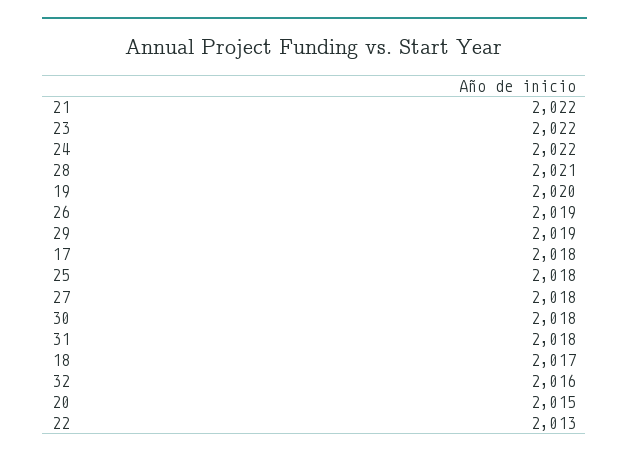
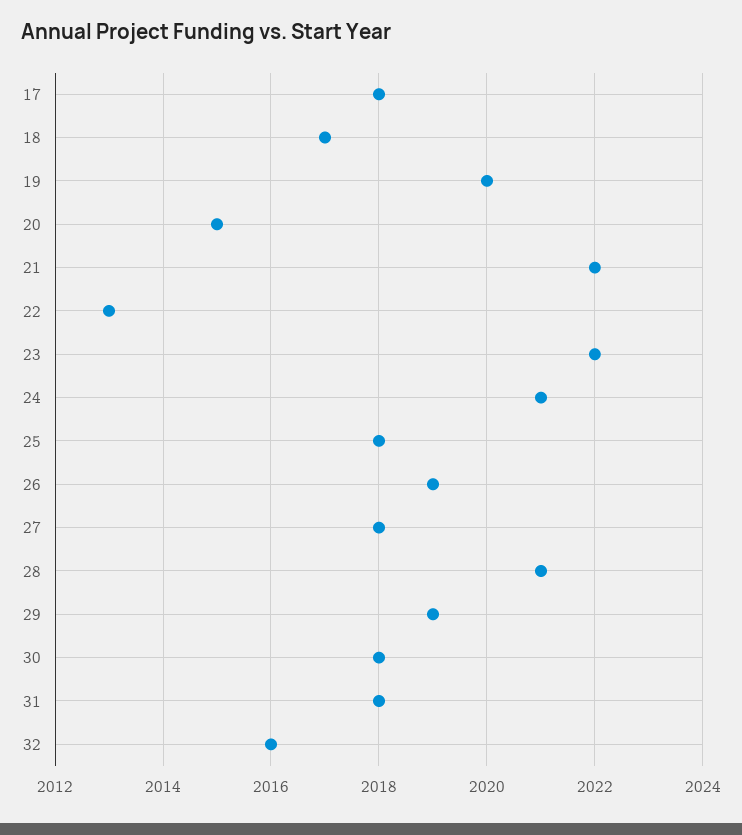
  {
    "21": 2022,
    "23": 2022,
-   "24": 2022,
+   "24": 2021,
    "28": 2021,
    "19": 2020,
    "26": 2019,
    "29": 2019,
    "17": 2018,
    "25": 2018,
    "27": 2018,
    "30": 2018,
    "31": 2018,
    "18": 2017,
    "32": 2016,
    "20": 2015,
    "22": 2013
  }

